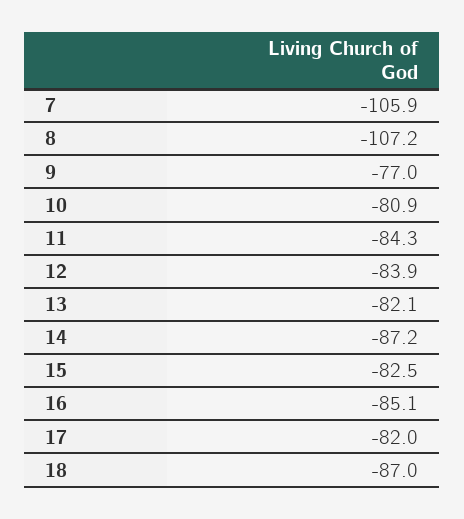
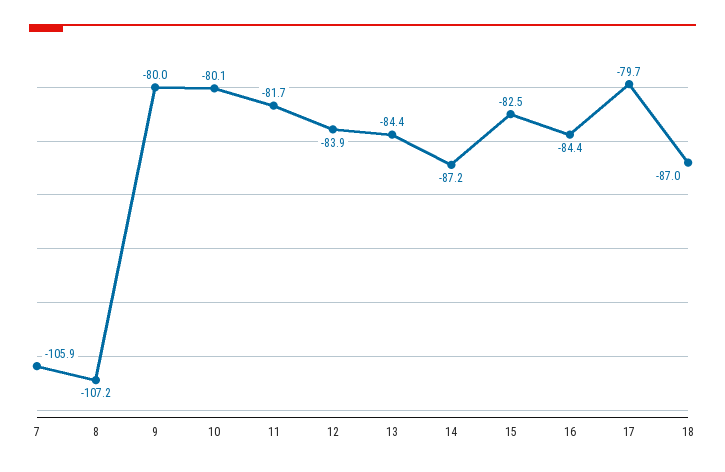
  {
    "7": -105.9,
    "8": -107.2,
-   "9": -77,
+   "9": -80,
-   "10": -80.9,
+   "10": -80.1,
-   "11": -84.3,
+   "11": -81.7,
    "12": -83.9,
-   "13": -82.1,
+   "13": -84.4,
    "14": -87.2,
    "15": -82.5,
-   "16": -85.1,
+   "16": -84.4,
-   "17": -82,
+   "17": -79.7,
    "18": -87
  }

